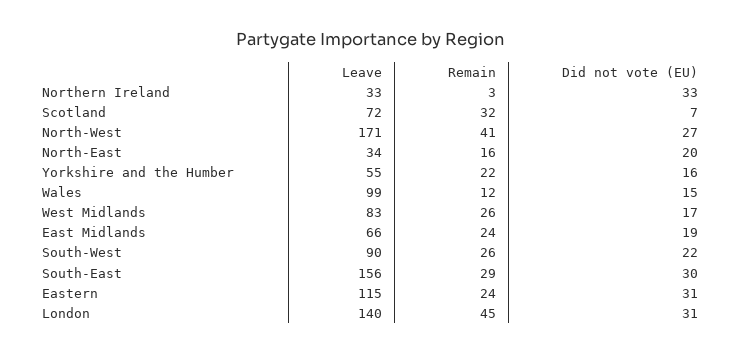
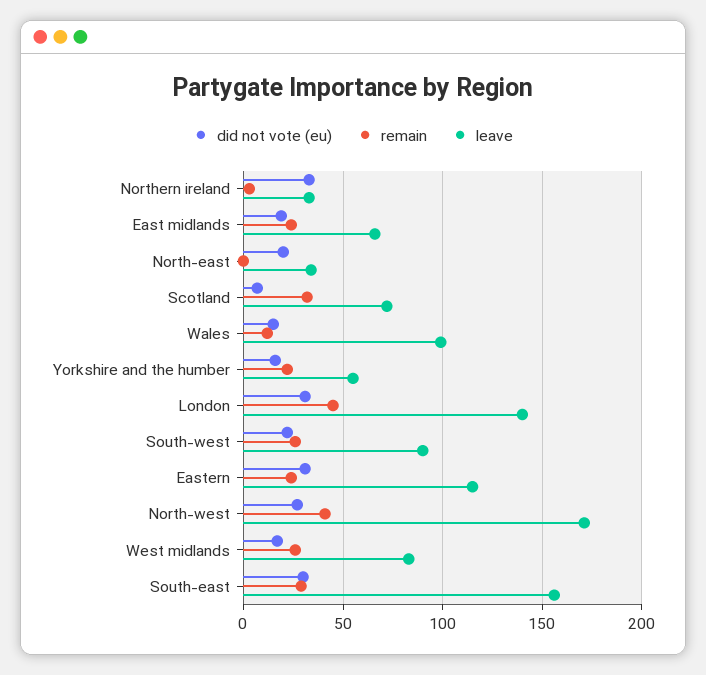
  {
    "Leave": {
      "Northern Ireland": 33,
      "Scotland": 72,
      "North-West": 171,
      "North-East": 34,
      "Yorkshire and the Humber": 55,
      "Wales": 99,
      "West Midlands": 83,
      "East Midlands": 66,
      "South-West": 90,
      "South-East": 156,
      "Eastern": 115,
      "London": 140
    },
    "Remain": {
      "Northern Ireland": 3,
      "Scotland": 32,
      "North-West": 41,
-     "North-East": 16,
+     "North-East": 0,
      "Yorkshire and the Humber": 22,
      "Wales": 12,
      "West Midlands": 26,
      "East Midlands": 24,
      "South-West": 26,
      "South-East": 29,
      "Eastern": 24,
      "London": 45
    },
    "Did not vote (EU)": {
      "Northern Ireland": 33,
      "Scotland": 7,
      "North-West": 27,
      "North-East": 20,
      "Yorkshire and the Humber": 16,
      "Wales": 15,
      "West Midlands": 17,
      "East Midlands": 19,
      "South-West": 22,
      "South-East": 30,
      "Eastern": 31,
      "London": 31
    }
  }

